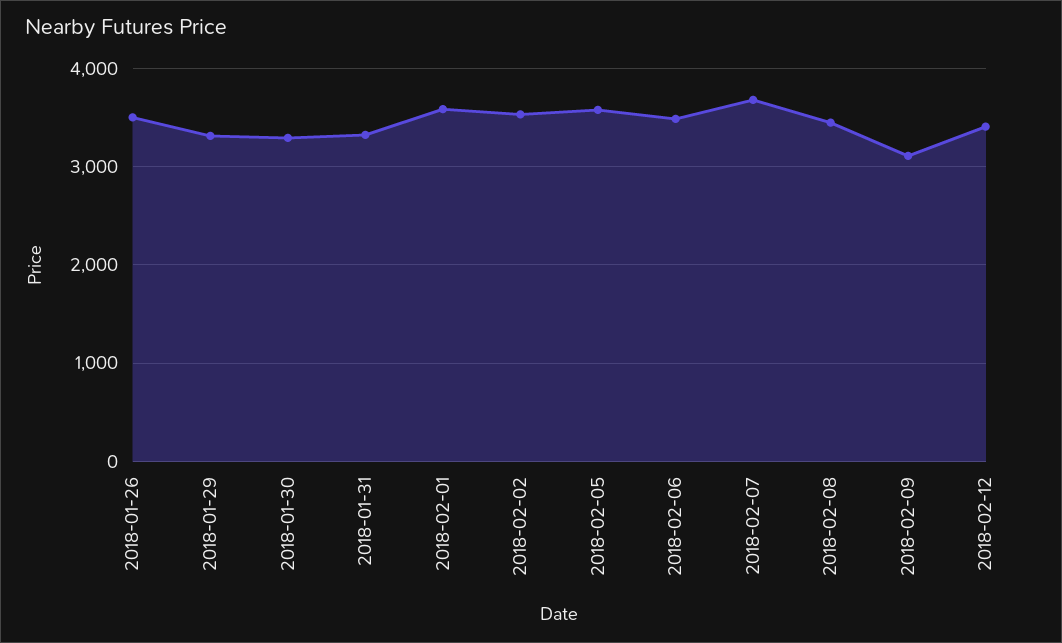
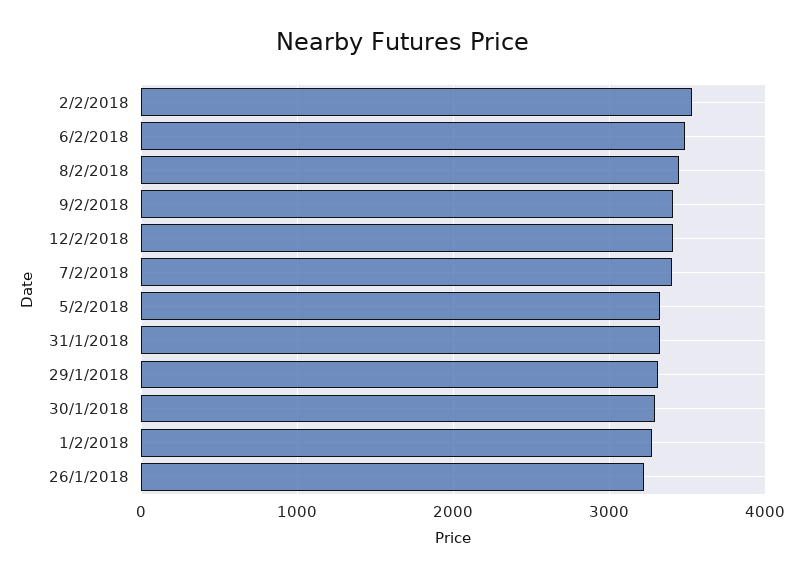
  {
-   "2018-01-26": 3500,
+   "2018-01-26": 3200,
    "2018-01-29": 3300,
    "2018-01-30": 3300,
    "2018-01-31": 3300,
-   "2018-02-01": 3600,
+   "2018-02-01": 3300,
    "2018-02-02": 3500,
-   "2018-02-05": 3600,
+   "2018-02-05": 3300,
    "2018-02-06": 3500,
-   "2018-02-07": 3700,
+   "2018-02-07": 3400,
    "2018-02-08": 3400,
-   "2018-02-09": 3100,
+   "2018-02-09": 3400,
    "2018-02-12": 3400
  }

